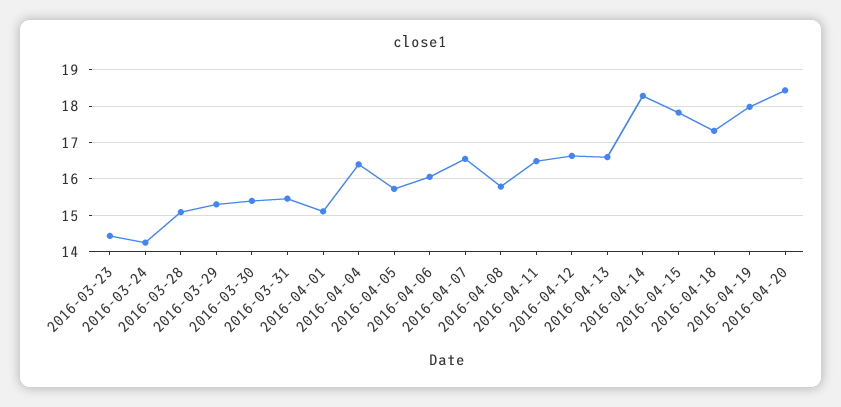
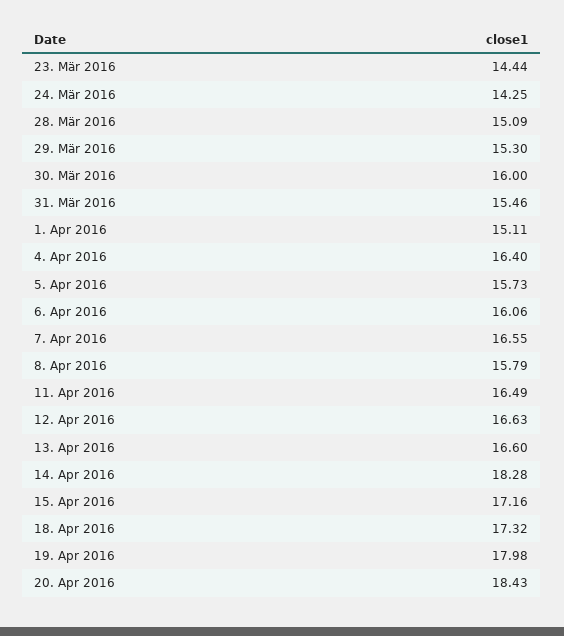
  {
    "2016-03-23": 14.44,
    "2016-03-24": 14.25,
    "2016-03-28": 15.09,
    "2016-03-29": 15.3,
-   "2016-03-30": 15.4,
+   "2016-03-30": 16,
    "2016-03-31": 15.46,
    "2016-04-01": 15.11,
    "2016-04-04": 16.4,
    "2016-04-05": 15.73,
    "2016-04-06": 16.06,
    "2016-04-07": 16.55,
    "2016-04-08": 15.79,
    "2016-04-11": 16.49,
    "2016-04-12": 16.63,
    "2016-04-13": 16.6,
    "2016-04-14": 18.28,
-   "2016-04-15": 17.8,
+   "2016-04-15": 17.16,
    "2016-04-18": 17.32,
    "2016-04-19": 17.98,
    "2016-04-20": 18.43
  }

